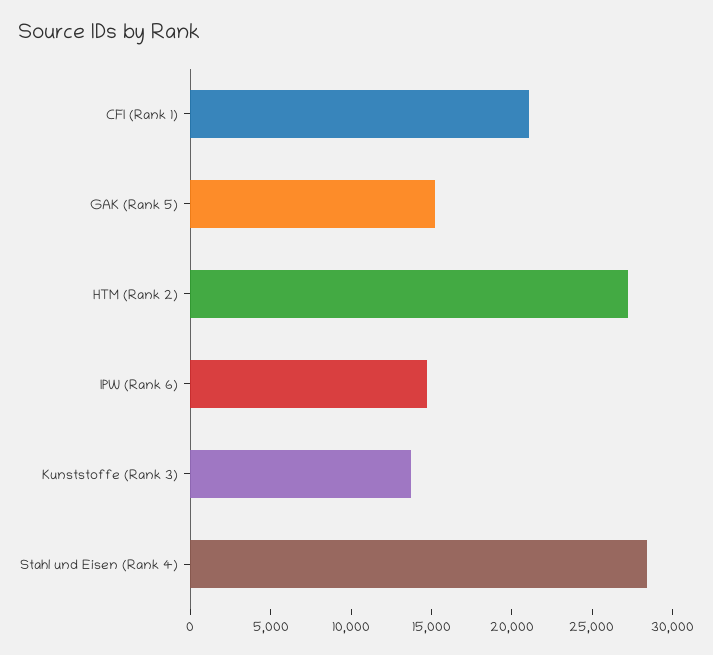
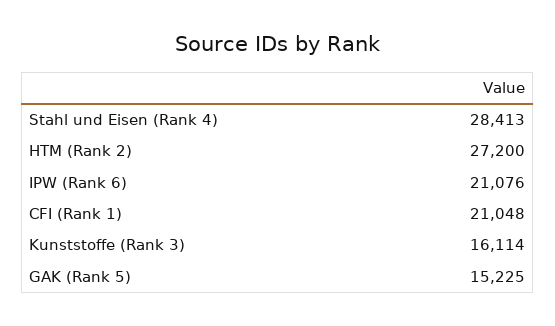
  {
    "CFI (Rank 1)": 21048,
    "GAK (Rank 5)": 15225,
    "HTM (Rank 2)": 27200,
-   "IPW (Rank 6)": 15000,
+   "IPW (Rank 6)": 21076,
-   "Kunststoffe (Rank 3)": 14000,
+   "Kunststoffe (Rank 3)": 16114,
    "Stahl und Eisen (Rank 4)": 28413
  }

